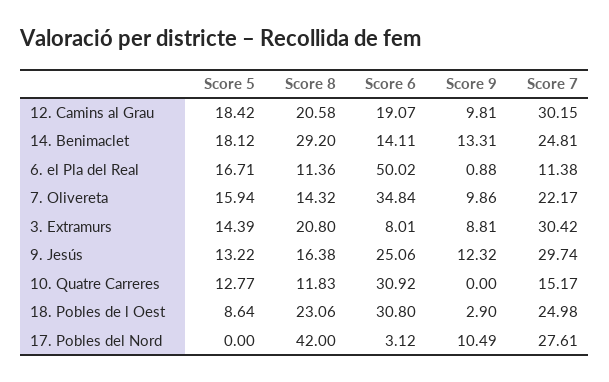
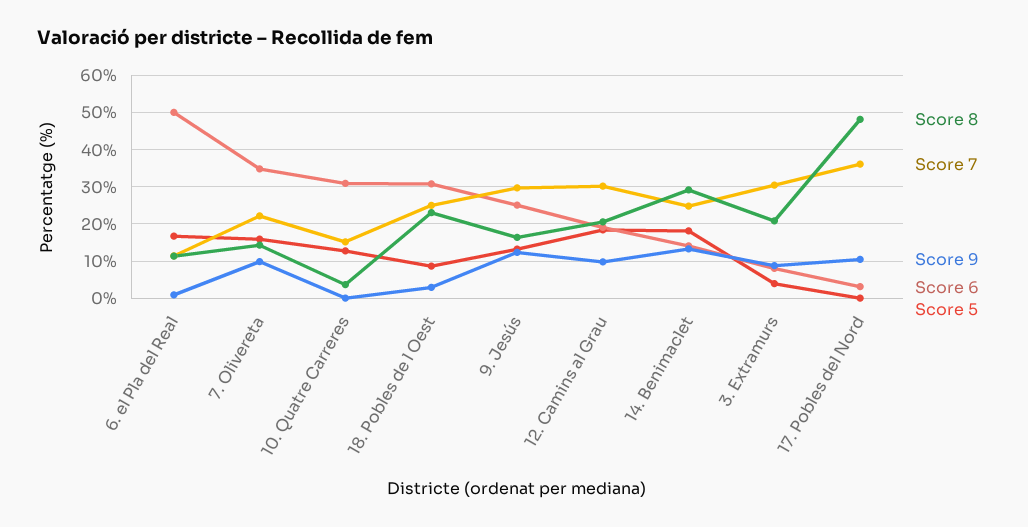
  {
    "Score 5": {
      "12. Camins al Grau": 18.42,
      "14. Benimaclet": 18.12,
      "6. el Pla del Real": 16.71,
      "7. Olivereta": 15.94,
-     "3. Extramurs": 14.39,
+     "3. Extramurs": 4,
      "9. Jesús": 13.22,
      "10. Quatre Carreres": 12.77,
      "18. Pobles de l Oest": 8.64,
      "17. Pobles del Nord": 0
    },
    "Score 8": {
      "12. Camins al Grau": 20.58,
      "14. Benimaclet": 29.2,
      "6. el Pla del Real": 11.36,
      "7. Olivereta": 14.32,
      "3. Extramurs": 20.8,
      "9. Jesús": 16.38,
-     "10. Quatre Carreres": 11.83,
+     "10. Quatre Carreres": 4,
      "18. Pobles de l Oest": 23.06,
-     "17. Pobles del Nord": 42
+     "17. Pobles del Nord": 48
    },
    "Score 6": {
      "12. Camins al Grau": 19.07,
      "14. Benimaclet": 14.11,
      "6. el Pla del Real": 50.02,
      "7. Olivereta": 34.84,
      "3. Extramurs": 8.01,
      "9. Jesús": 25.06,
      "10. Quatre Carreres": 30.92,
      "18. Pobles de l Oest": 30.8,
      "17. Pobles del Nord": 3.12
    },
    "Score 9": {
      "12. Camins al Grau": 9.81,
      "14. Benimaclet": 13.31,
      "6. el Pla del Real": 0.88,
      "7. Olivereta": 9.86,
      "3. Extramurs": 8.81,
      "9. Jesús": 12.32,
      "10. Quatre Carreres": 0,
      "18. Pobles de l Oest": 2.9,
      "17. Pobles del Nord": 10.49
    },
    "Score 7": {
      "12. Camins al Grau": 30.15,
      "14. Benimaclet": 24.81,
      "6. el Pla del Real": 11.38,
      "7. Olivereta": 22.17,
      "3. Extramurs": 30.42,
      "9. Jesús": 29.74,
      "10. Quatre Carreres": 15.17,
      "18. Pobles de l Oest": 24.98,
-     "17. Pobles del Nord": 27.61
+     "17. Pobles del Nord": 36
    }
  }

